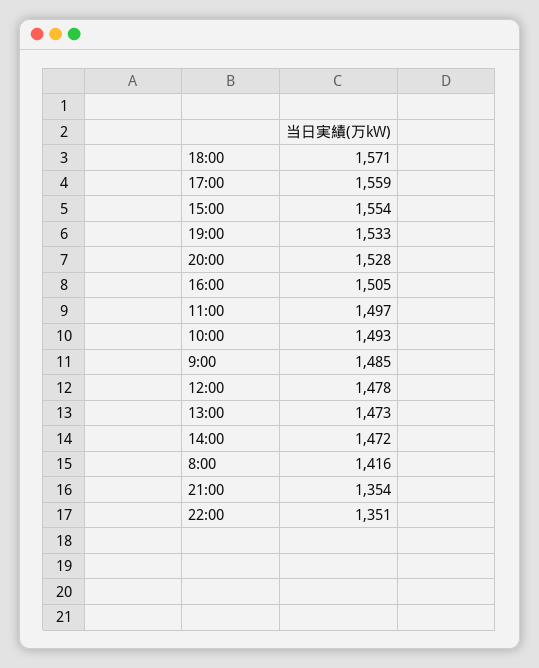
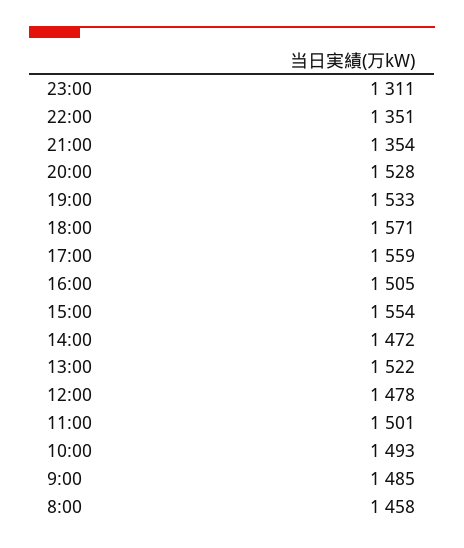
  {
    "18:00": 1571,
    "17:00": 1559,
    "15:00": 1554,
    "19:00": 1533,
    "20:00": 1528,
    "16:00": 1505,
-   "11:00": 1497,
+   "11:00": 1501,
    "10:00": 1493,
    "9:00": 1485,
    "12:00": 1478,
-   "13:00": 1473,
+   "13:00": 1522,
    "14:00": 1472,
-   "8:00": 1416,
+   "8:00": 1458,
    "21:00": 1354,
-   "22:00": 1351
+   "22:00": 1351,
+   "23:00": 1311
  }

